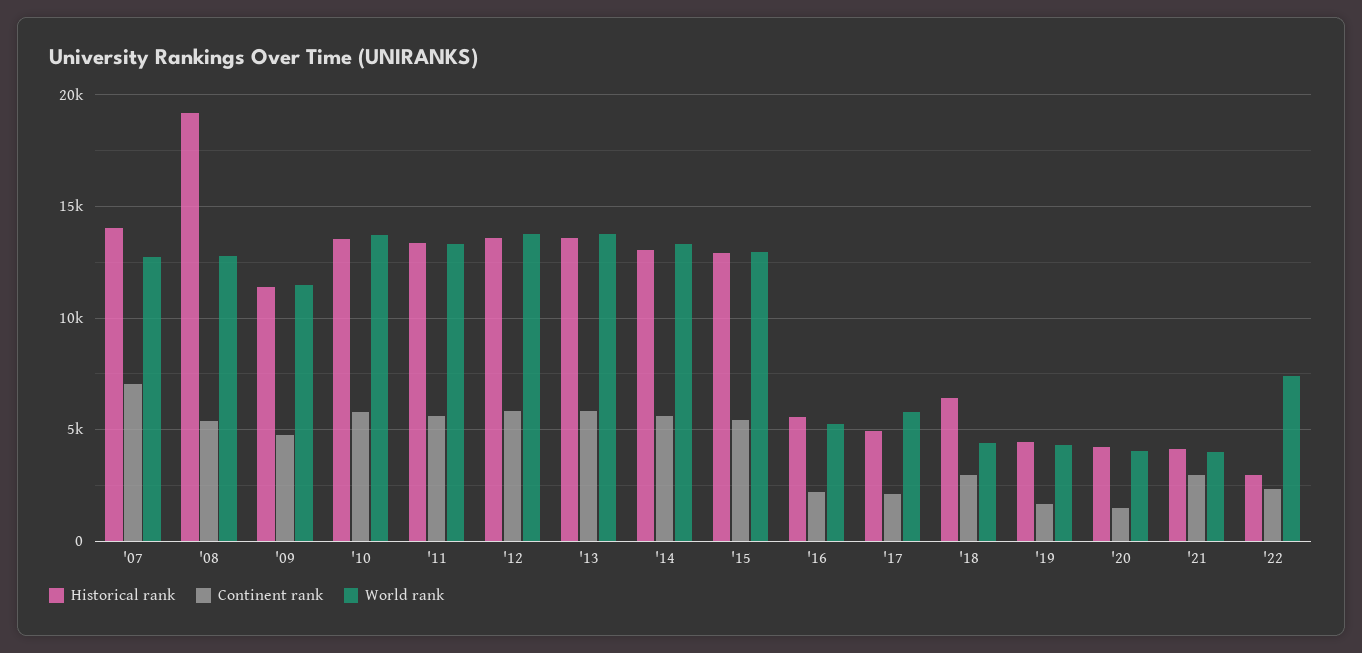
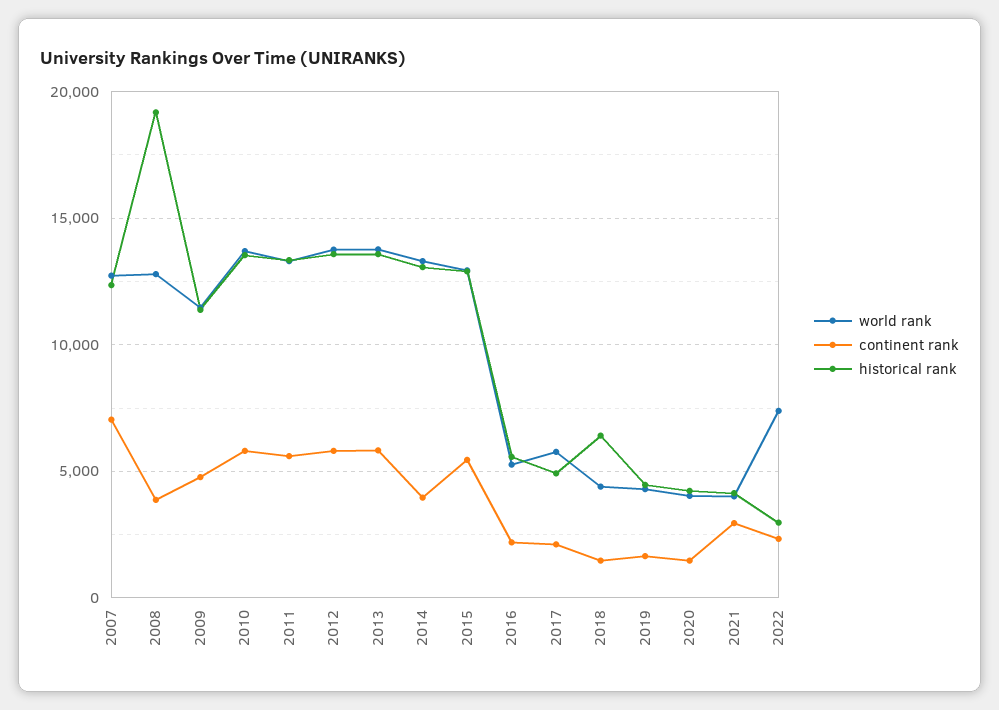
  {
    "Historical rank": {
-     "'07": 14000,
+     "'07": 12500,
      "'08": 19000,
      "'09": 11500,
      "'10": 13500,
      "'11": 13500,
      "'12": 13500,
      "'13": 13500,
      "'14": 13000,
      "'15": 13000,
      "'16": 5500,
      "'17": 5000,
      "'18": 6500,
      "'19": 4500,
      "'20": 4000,
      "'21": 4000,
      "'22": 3000
    },
    "Continent rank": {
      "'07": 7000,
-     "'08": 5500,
+     "'08": 4000,
      "'09": 5000,
      "'10": 6000,
      "'11": 5500,
      "'12": 6000,
      "'13": 6000,
-     "'14": 5500,
+     "'14": 4000,
      "'15": 5500,
      "'16": 2000,
      "'17": 2000,
-     "'18": 3000,
+     "'18": 1500,
      "'19": 1500,
      "'20": 1500,
      "'21": 3000,
      "'22": 2500
    },
    "World rank": {
      "'07": 12500,
      "'08": 13000,
      "'09": 11500,
      "'10": 13500,
      "'11": 13500,
      "'12": 14000,
      "'13": 14000,
      "'14": 13500,
      "'15": 13000,
      "'16": 5500,
      "'17": 6000,
      "'18": 4500,
      "'19": 4500,
      "'20": 4000,
      "'21": 4000,
      "'22": 7500
    }
  }

